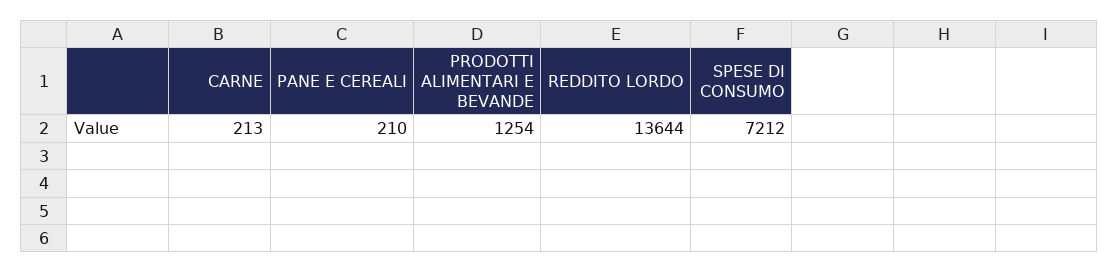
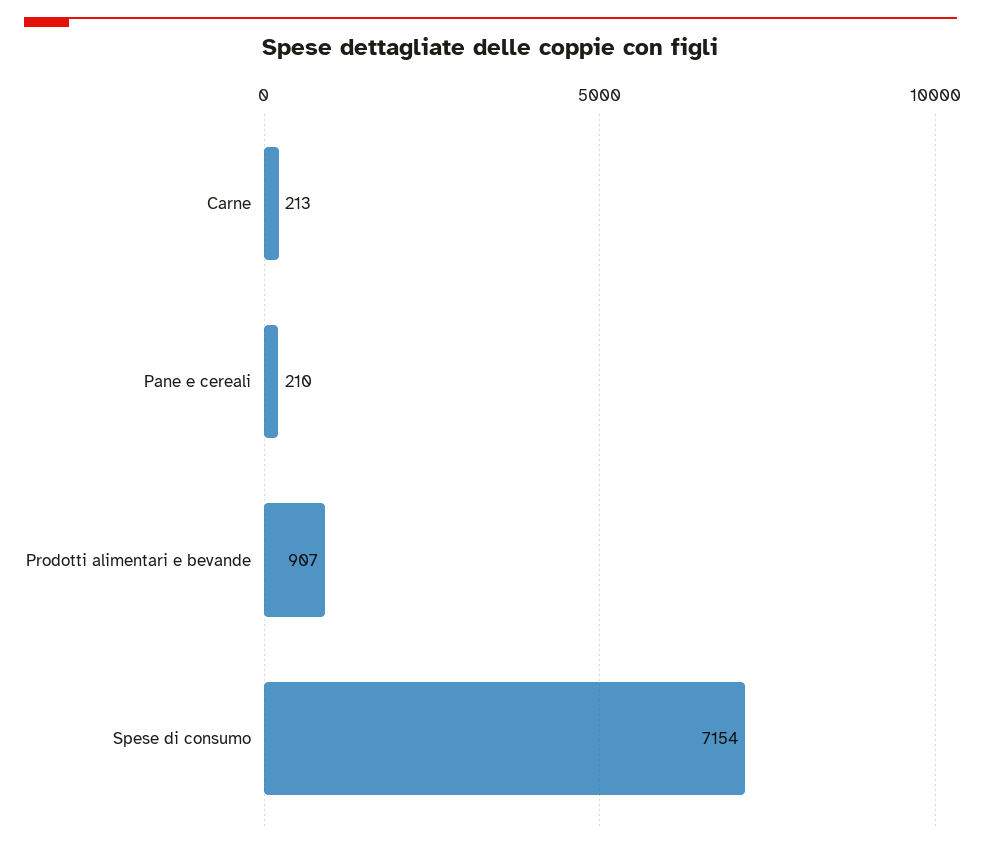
  {
    "CARNE": 213,
    "PANE E CEREALI": 210,
-   "PRODOTTI ALIMENTARI E BEVANDE": 1254,
+   "PRODOTTI ALIMENTARI E BEVANDE": 907,
-   "REDDITO LORDO": 13644,
-   "SPESE DI CONSUMO": 7212
+   "SPESE DI CONSUMO": 7154
  }

